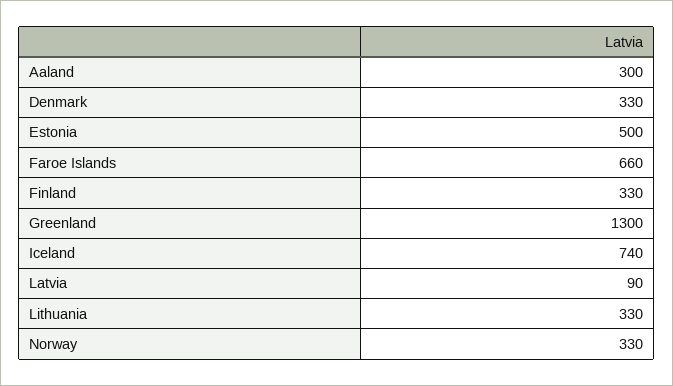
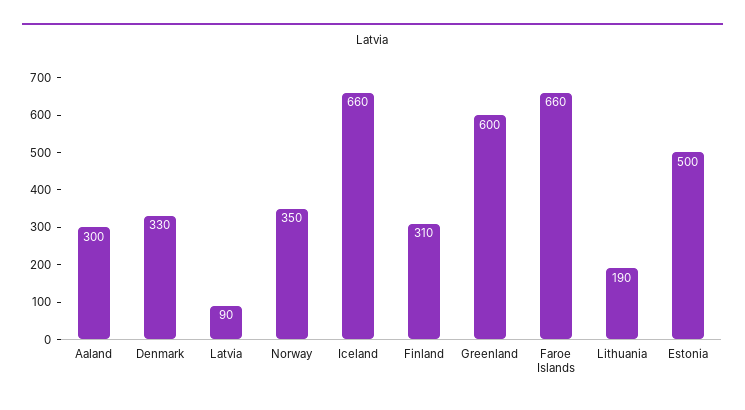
  {
    "Aaland": 300,
    "Denmark": 330,
    "Estonia": 500,
    "Faroe Islands": 660,
-   "Finland": 330,
+   "Finland": 310,
-   "Greenland": 1300,
+   "Greenland": 600,
-   "Iceland": 740,
+   "Iceland": 660,
    "Latvia": 90,
-   "Lithuania": 330,
+   "Lithuania": 190,
-   "Norway": 330
+   "Norway": 350
  }

